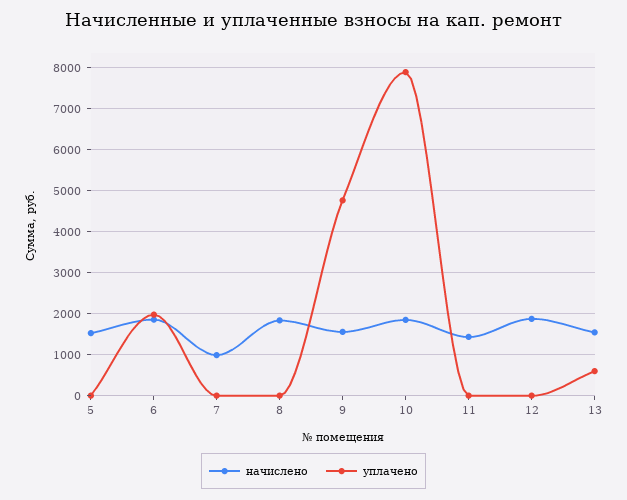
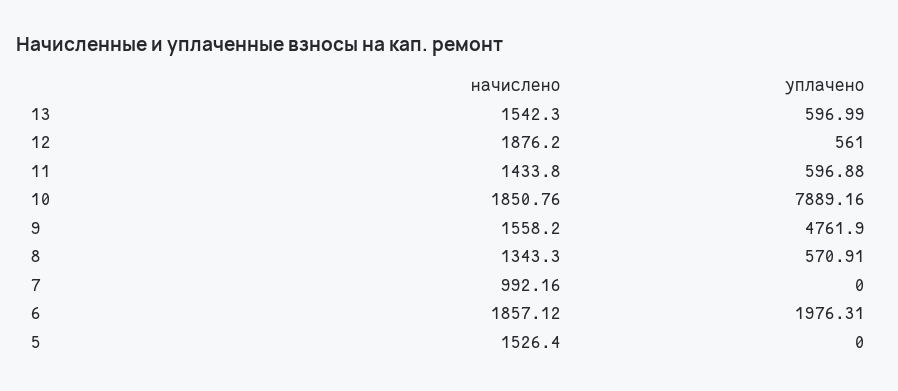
  {
    "начислено": {
      "5": 1526.4,
      "6": 1857.12,
      "7": 992.16,
-     "8": 1800,
+     "8": 1343.3,
      "9": 1558.2,
      "10": 1850.76,
      "11": 1433.8,
      "12": 1876.2,
      "13": 1542.3
    },
    "уплачено": {
      "5": 0,
      "6": 1976.31,
      "7": 0,
-     "8": 0,
+     "8": 570.91,
      "9": 4761.9,
      "10": 7889.16,
-     "11": 0,
+     "11": 596.88,
-     "12": 0,
+     "12": 561,
      "13": 596.99
    }
  }

